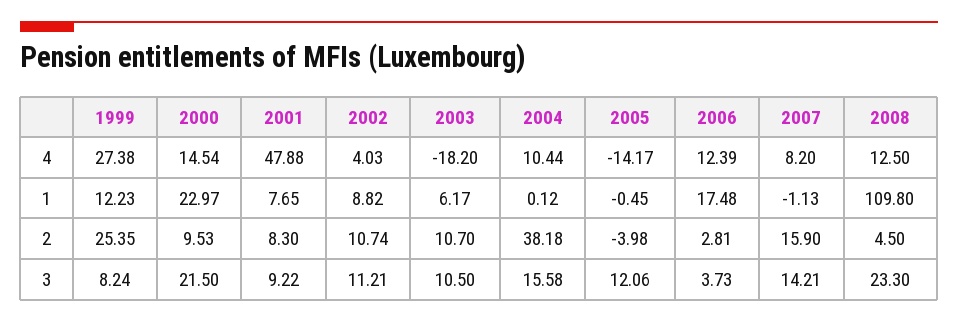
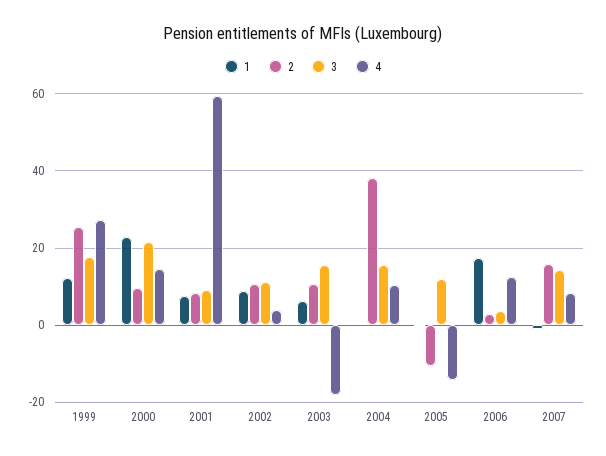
  {
    "4": {
      "1999": 27.38,
      "2000": 14.54,
-     "2001": 47.88,
+     "2001": 60,
      "2002": 4.03,
      "2003": -18.2,
      "2004": 10.44,
      "2005": -14.17,
      "2006": 12.39,
-     "2007": 8.2,
+     "2007": 8.2
-     "2008": 12.5
    },
    "1": {
      "1999": 12.23,
      "2000": 22.97,
      "2001": 7.65,
      "2002": 8.82,
      "2003": 6.17,
      "2004": 0.12,
      "2005": -0.45,
      "2006": 17.48,
-     "2007": -1.13,
+     "2007": -1.13
-     "2008": 109.8
    },
    "2": {
      "1999": 25.35,
      "2000": 9.53,
      "2001": 8.3,
      "2002": 10.74,
      "2003": 10.7,
      "2004": 38.18,
-     "2005": -3.98,
+     "2005": -10,
      "2006": 2.81,
-     "2007": 15.9,
+     "2007": 15.9
-     "2008": 4.5
    },
    "3": {
-     "1999": 8.24,
+     "1999": 18,
      "2000": 21.5,
      "2001": 9.22,
      "2002": 11.21,
-     "2003": 10.5,
+     "2003": 16,
      "2004": 15.58,
      "2005": 12.06,
      "2006": 3.73,
-     "2007": 14.21,
+     "2007": 14.21
-     "2008": 23.3
    }
  }

